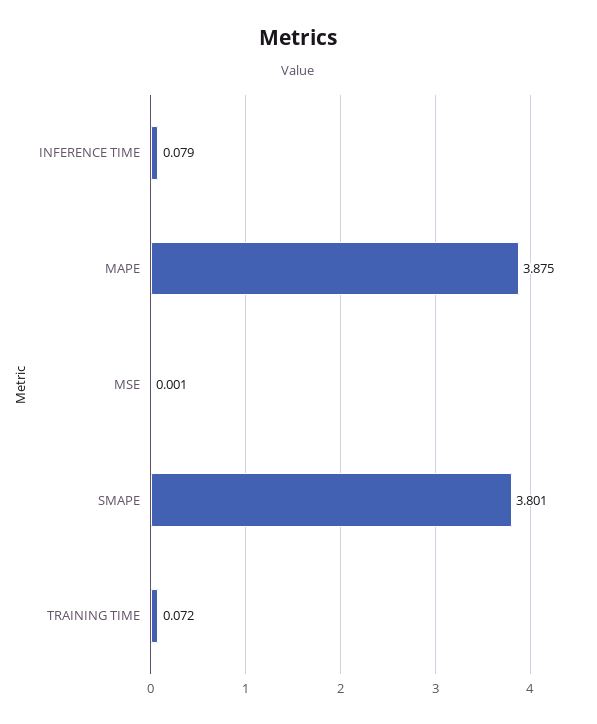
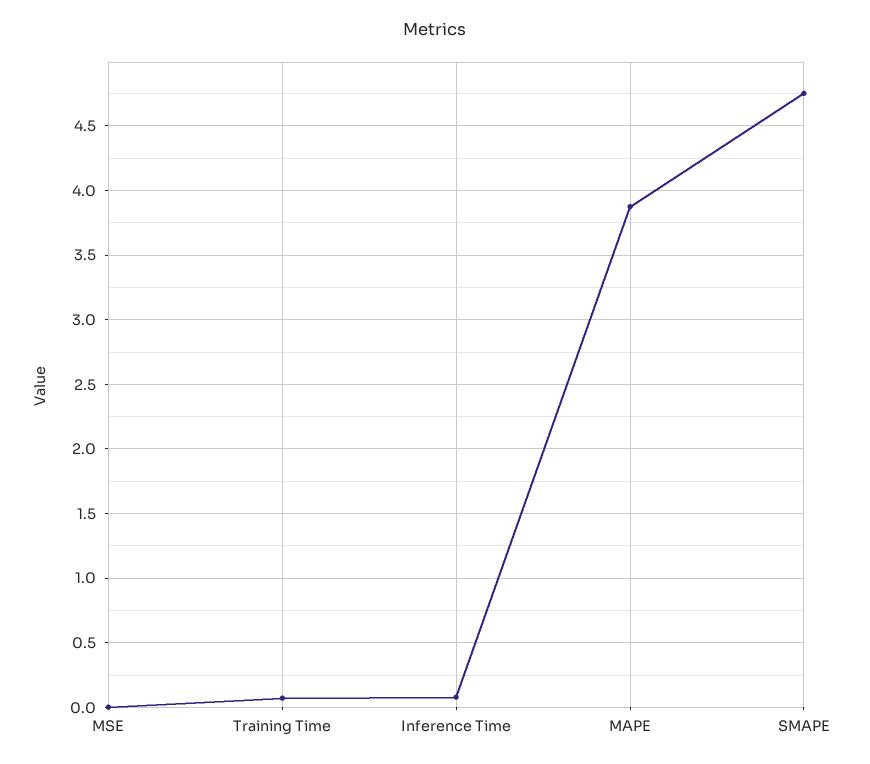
  {
    "INFERENCE TIME": 0.079,
    "MAPE": 3.875,
    "MSE": 0.001,
-   "SMAPE": 3.801,
+   "SMAPE": 4.75,
    "TRAINING TIME": 0.072
  }

